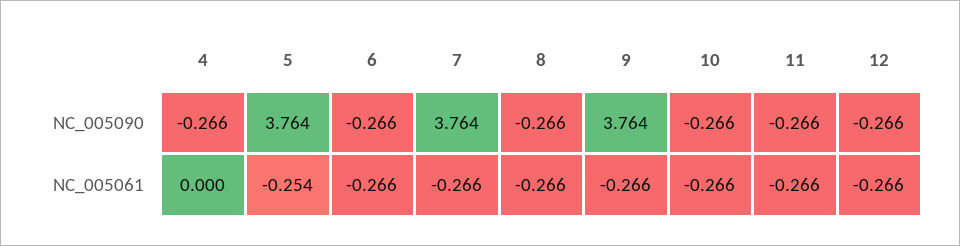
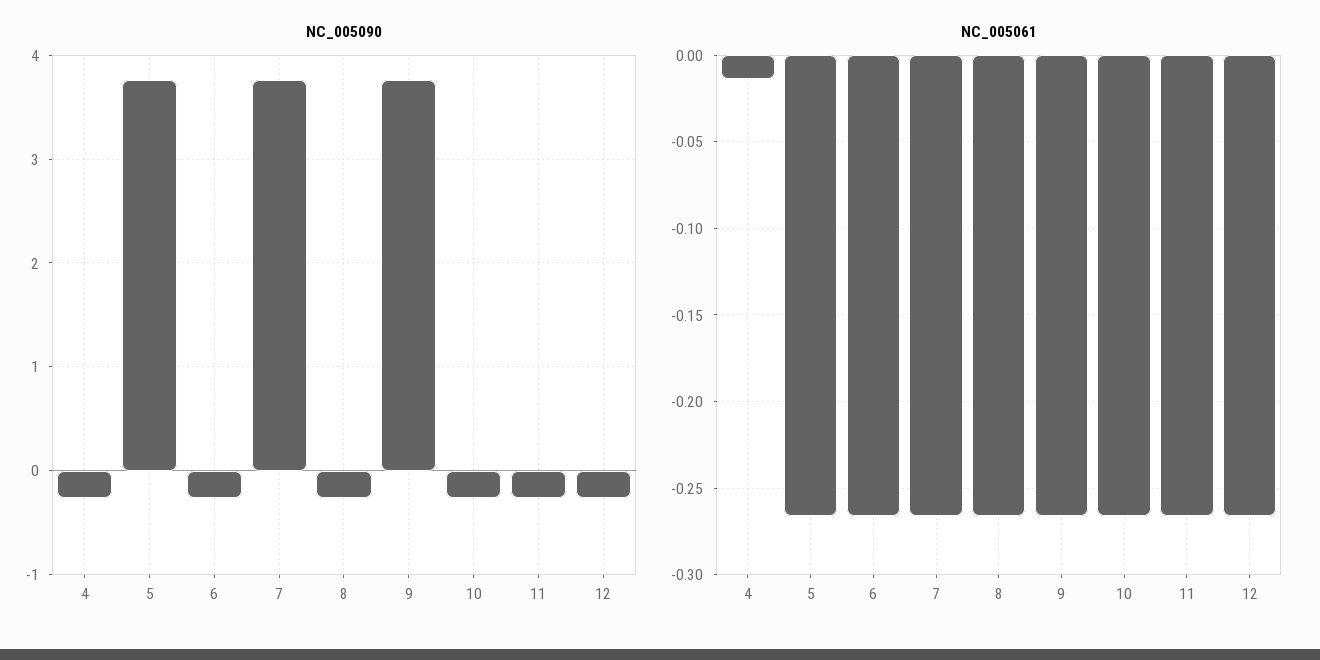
  {
    "NC_005090": {
      "4": -0.266,
      "5": 3.764,
      "6": -0.266,
      "7": 3.764,
      "8": -0.266,
      "9": 3.764,
      "10": -0.266,
      "11": -0.266,
      "12": -0.266
    },
    "NC_005061": {
-     "4": 0,
+     "4": -0.015,
-     "5": -0.254,
+     "5": -0.265,
      "6": -0.266,
      "7": -0.266,
      "8": -0.266,
      "9": -0.266,
      "10": -0.266,
      "11": -0.266,
      "12": -0.266
    }
  }

